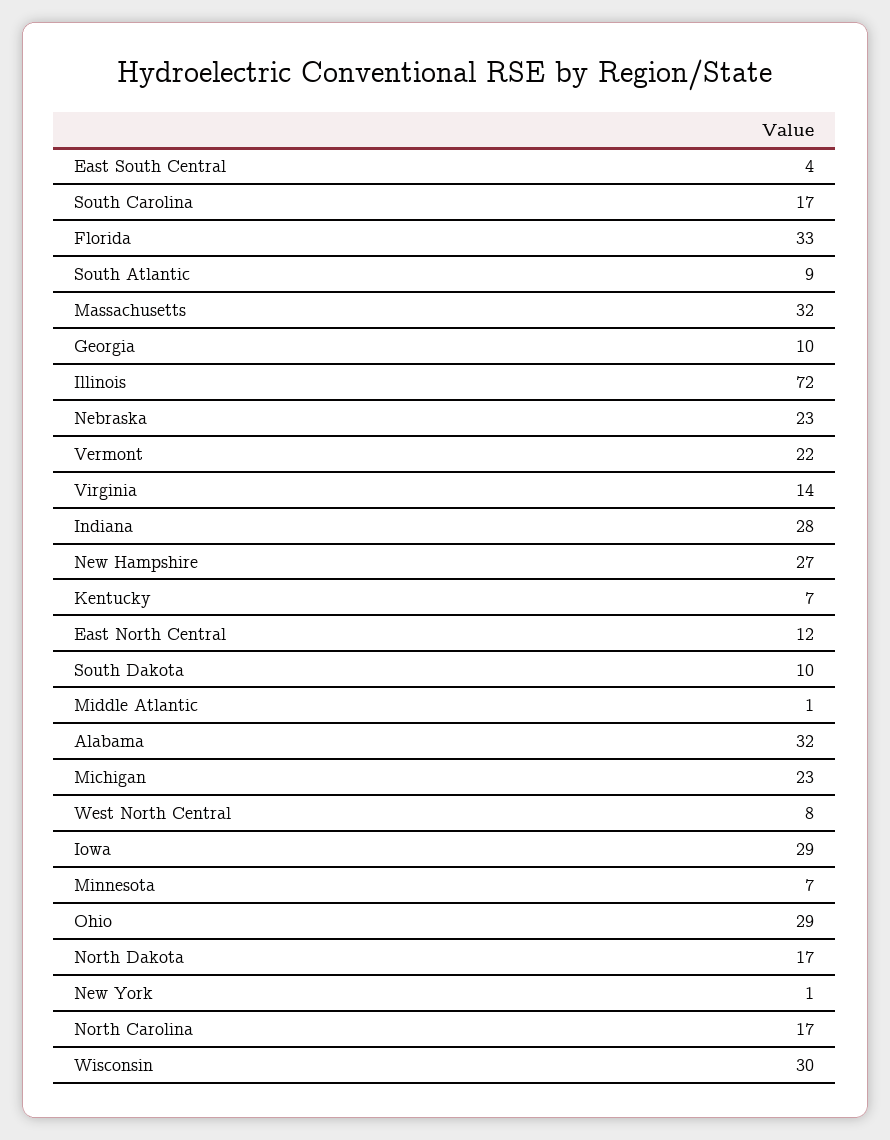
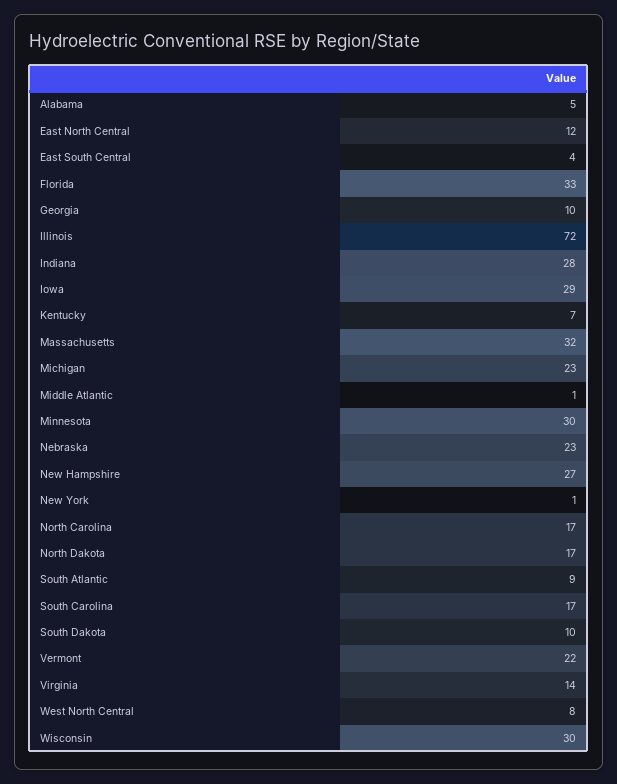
  {
    "East South Central": 4,
    "South Carolina": 17,
    "Florida": 33,
    "South Atlantic": 9,
    "Massachusetts": 32,
    "Georgia": 10,
    "Illinois": 72,
    "Nebraska": 23,
    "Vermont": 22,
    "Virginia": 14,
    "Indiana": 28,
    "New Hampshire": 27,
    "Kentucky": 7,
    "East North Central": 12,
    "South Dakota": 10,
    "Middle Atlantic": 1,
-   "Alabama": 32,
+   "Alabama": 5,
    "Michigan": 23,
    "West North Central": 8,
    "Iowa": 29,
-   "Minnesota": 7,
+   "Minnesota": 30,
-   "Ohio": 29,
    "North Dakota": 17,
    "New York": 1,
    "North Carolina": 17,
    "Wisconsin": 30
  }

